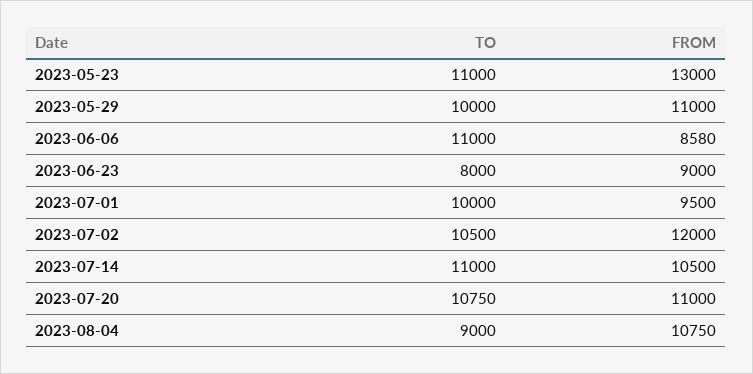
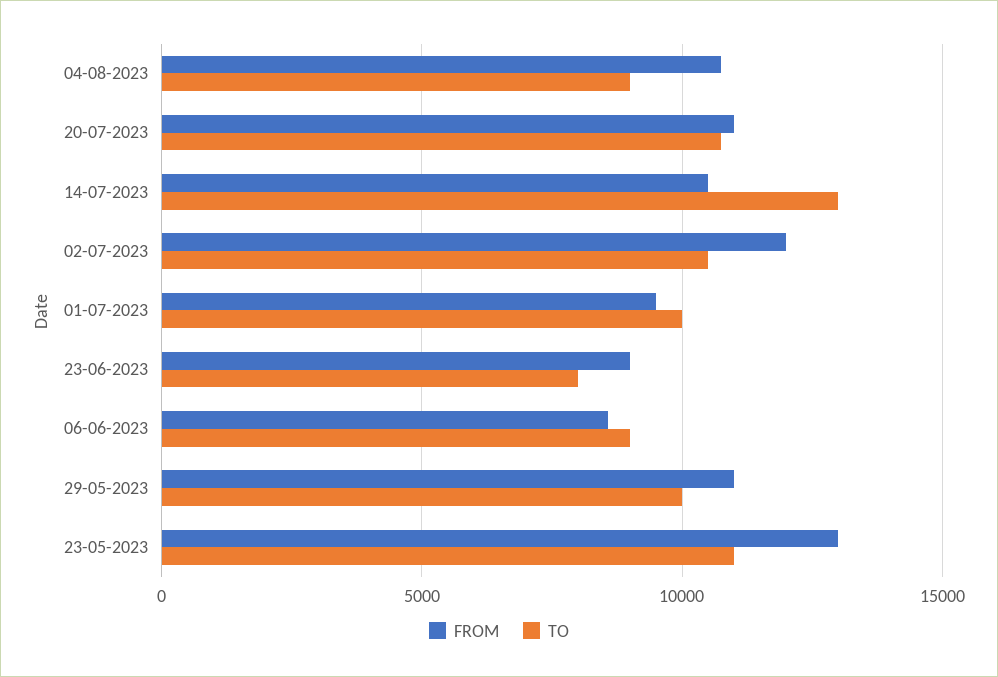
  {
    "TO": {
      "2023-05-23": 11000,
      "2023-05-29": 10000,
-     "2023-06-06": 11000,
+     "2023-06-06": 9000,
      "2023-06-23": 8000,
      "2023-07-01": 10000,
      "2023-07-02": 10500,
-     "2023-07-14": 11000,
+     "2023-07-14": 13000,
      "2023-07-20": 10750,
      "2023-08-04": 9000
    },
    "FROM": {
      "2023-05-23": 13000,
      "2023-05-29": 11000,
      "2023-06-06": 8580,
      "2023-06-23": 9000,
      "2023-07-01": 9500,
      "2023-07-02": 12000,
      "2023-07-14": 10500,
      "2023-07-20": 11000,
      "2023-08-04": 10750
    }
  }

